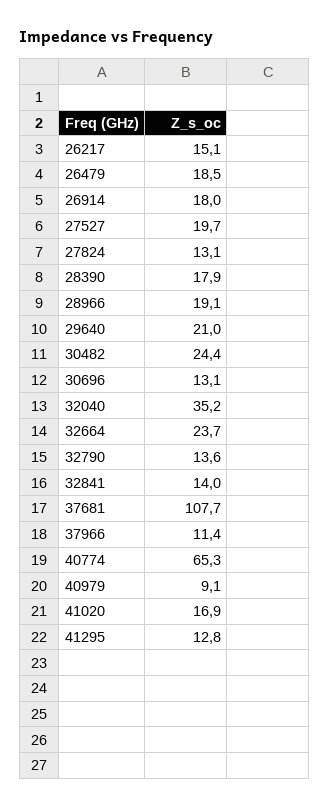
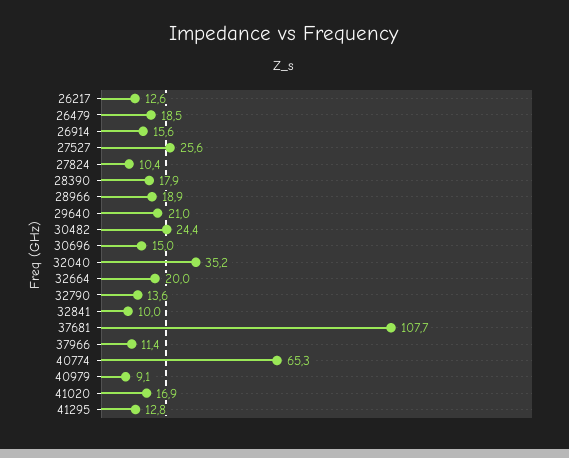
  {
-   "26217": 15.1,
+   "26217": 12.6,
    "26479": 18.5,
-   "26914": 18,
+   "26914": 15.6,
-   "27527": 19.7,
+   "27527": 25.6,
-   "27824": 13.1,
+   "27824": 10.4,
    "28390": 17.9,
-   "28966": 19.1,
+   "28966": 18.9,
    "29640": 21,
    "30482": 24.4,
-   "30696": 13.1,
+   "30696": 15,
    "32040": 35.2,
-   "32664": 23.7,
+   "32664": 20,
    "32790": 13.6,
-   "32841": 14,
+   "32841": 10,
    "37681": 107.7,
    "37966": 11.4,
    "40774": 65.3,
    "40979": 9.1,
    "41020": 16.9,
    "41295": 12.8
  }

